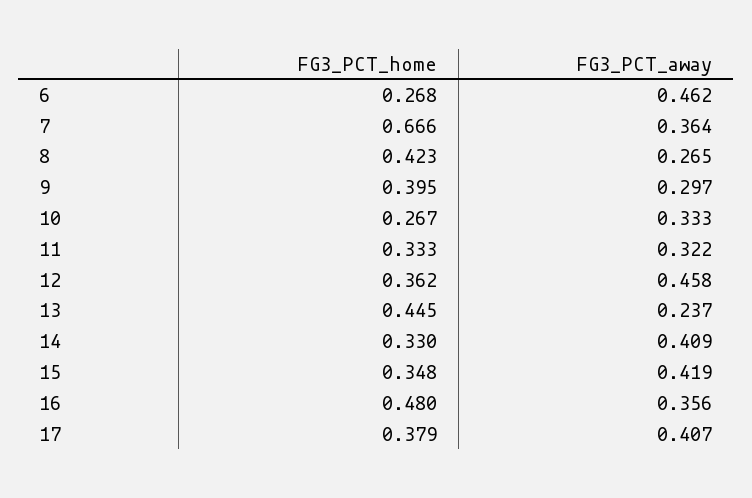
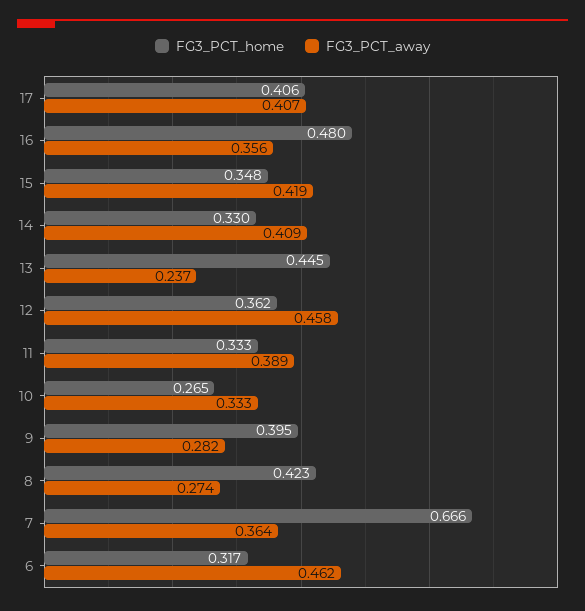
  {
    "FG3_PCT_home": {
-     "6": 0.268,
+     "6": 0.317,
      "7": 0.666,
      "8": 0.423,
      "9": 0.395,
-     "10": 0.267,
+     "10": 0.265,
      "11": 0.333,
      "12": 0.362,
      "13": 0.445,
      "14": 0.33,
      "15": 0.348,
      "16": 0.48,
-     "17": 0.379
+     "17": 0.406
    },
    "FG3_PCT_away": {
      "6": 0.462,
      "7": 0.364,
-     "8": 0.265,
+     "8": 0.274,
-     "9": 0.297,
+     "9": 0.282,
      "10": 0.333,
-     "11": 0.322,
+     "11": 0.389,
      "12": 0.458,
      "13": 0.237,
      "14": 0.409,
      "15": 0.419,
      "16": 0.356,
      "17": 0.407
    }
  }

